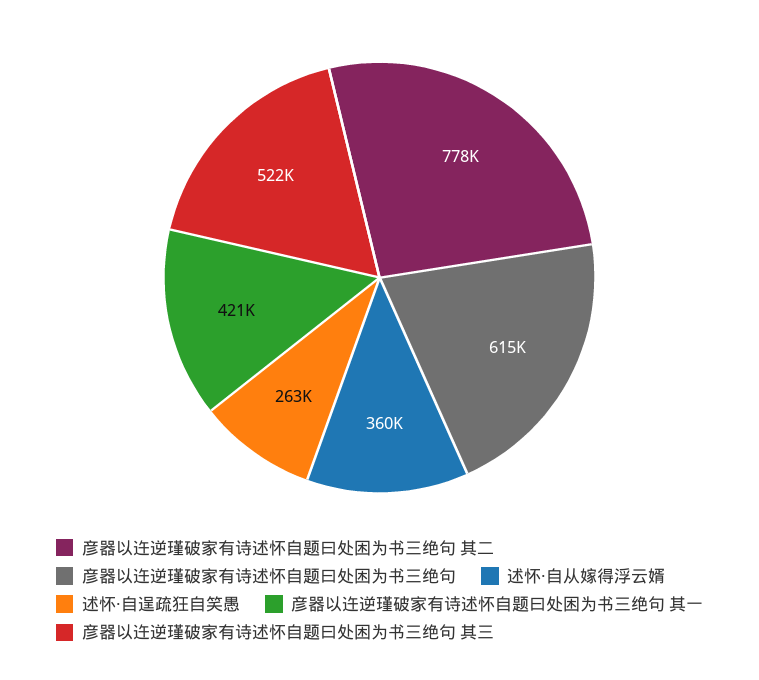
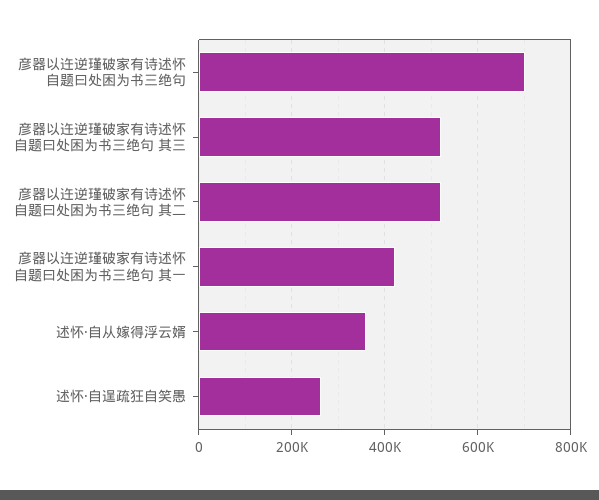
  {
-   "彦器以迕逆瑾破家有诗述怀自题曰处困为书三绝句 其二": 778000,
+   "彦器以迕逆瑾破家有诗述怀自题曰处困为书三绝句 其二": 520000,
-   "彦器以迕逆瑾破家有诗述怀自题曰处困为书三绝句": 615000,
+   "彦器以迕逆瑾破家有诗述怀自题曰处困为书三绝句": 700000,
    "述怀·自从嫁得浮云婿": 360000,
    "述怀·自逞疏狂自笑愚": 263000,
    "彦器以迕逆瑾破家有诗述怀自题曰处困为书三绝句 其一": 421000,
    "彦器以迕逆瑾破家有诗述怀自题曰处困为书三绝句 其三": 522000
  }

